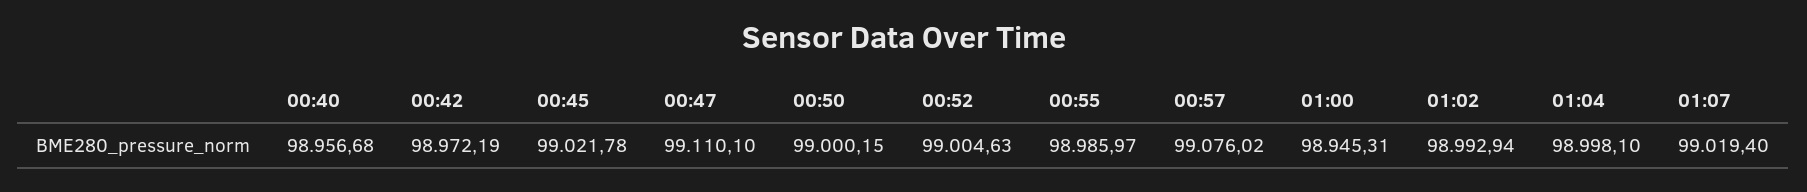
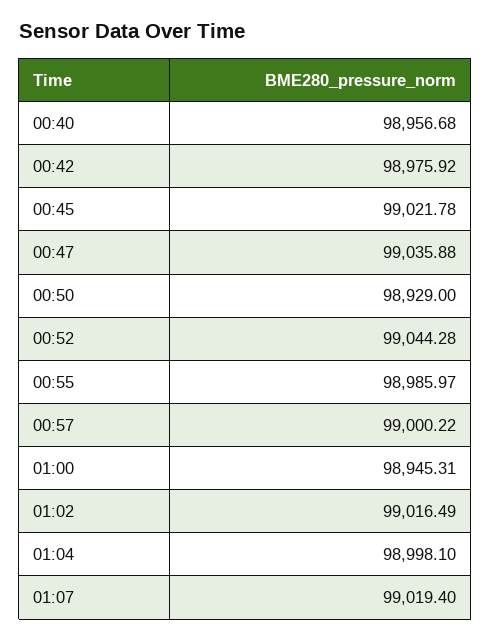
  {
    "00:40": 98956.68,
-   "00:42": 98972.19,
+   "00:42": 98975.92,
    "00:45": 99021.78,
-   "00:47": 99110.1,
+   "00:47": 99035.88,
-   "00:50": 99000.15,
+   "00:50": 98929,
-   "00:52": 99004.63,
+   "00:52": 99044.28,
    "00:55": 98985.97,
-   "00:57": 99076.02,
+   "00:57": 99000.22,
    "01:00": 98945.31,
-   "01:02": 98992.94,
+   "01:02": 99016.49,
    "01:04": 98998.1,
    "01:07": 99019.4
  }

